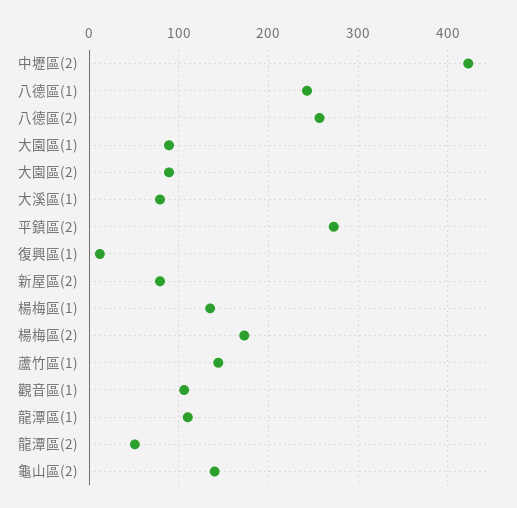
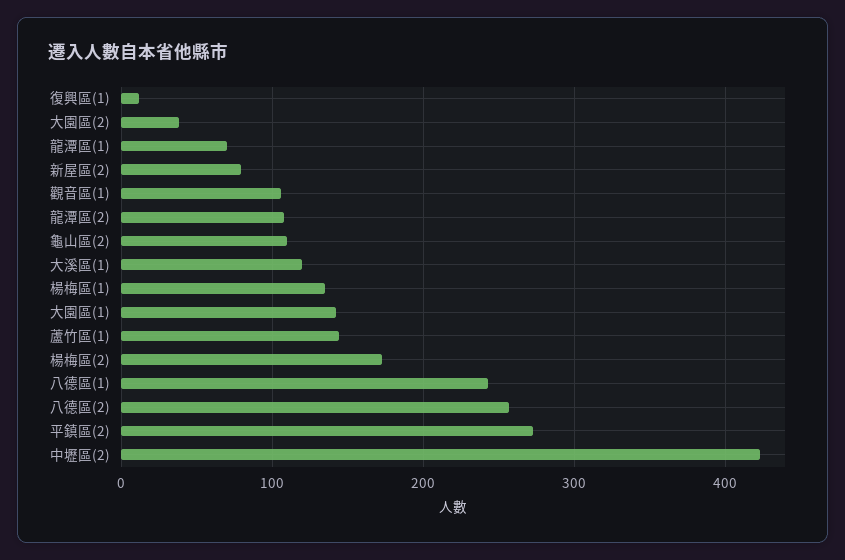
  {
    "中壢區(2)": 420,
    "八德區(1)": 240,
    "八德區(2)": 260,
-   "大園區(1)": 90,
+   "大園區(1)": 140,
-   "大園區(2)": 90,
+   "大園區(2)": 40,
-   "大溪區(1)": 80,
+   "大溪區(1)": 120,
    "平鎮區(2)": 270,
    "復興區(1)": 10,
    "新屋區(2)": 80,
    "楊梅區(1)": 140,
    "楊梅區(2)": 170,
    "蘆竹區(1)": 140,
    "觀音區(1)": 110,
-   "龍潭區(1)": 110,
+   "龍潭區(1)": 70,
-   "龍潭區(2)": 50,
+   "龍潭區(2)": 110,
-   "龜山區(2)": 140
+   "龜山區(2)": 110
  }

